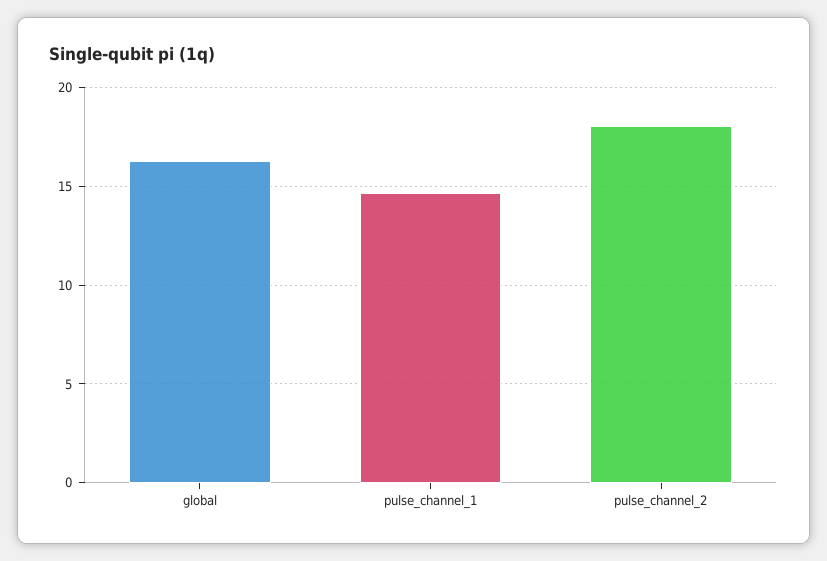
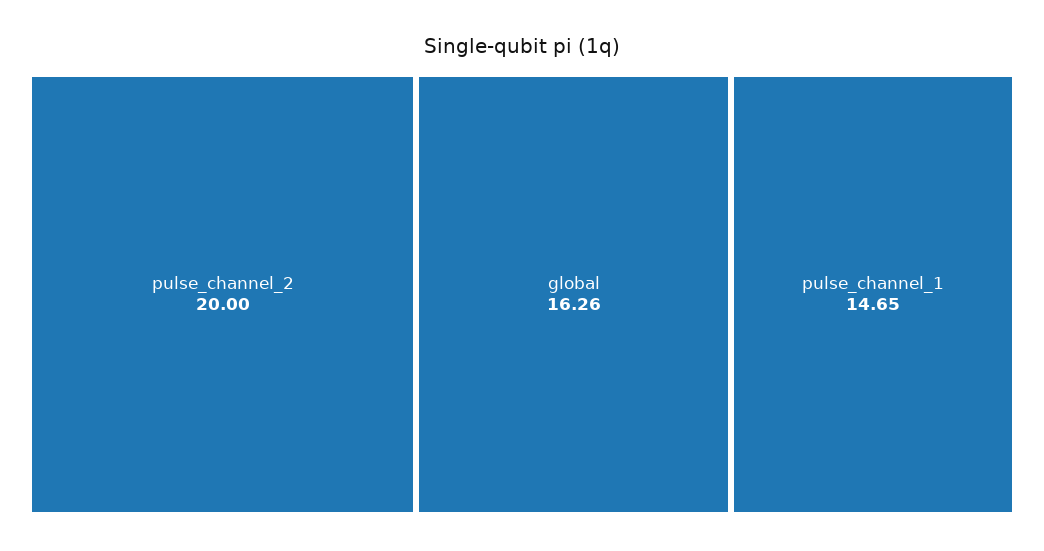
  {
    "global": 16.26,
    "pulse_channel_1": 14.65,
-   "pulse_channel_2": 18
+   "pulse_channel_2": 20
  }

